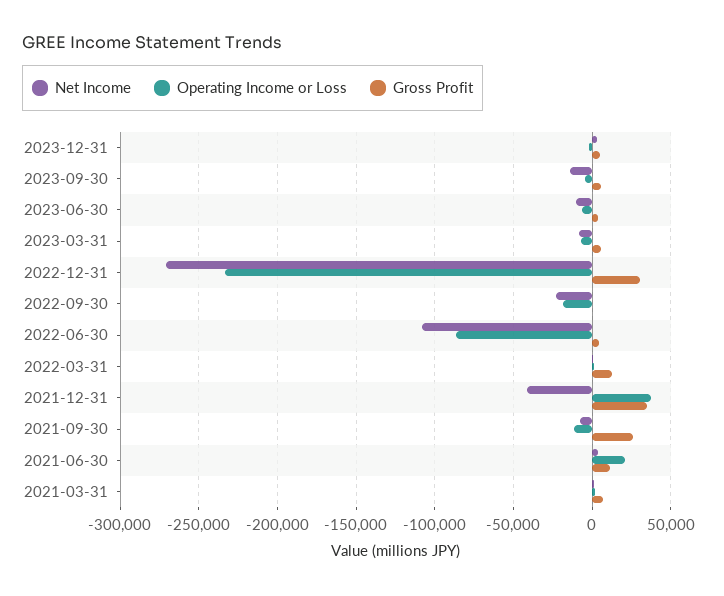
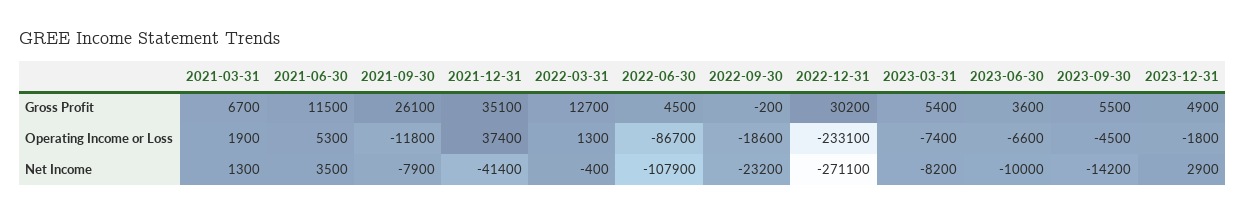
  {
    "Net Income": {
      "2023-12-31": 2900,
      "2023-09-30": -14200,
      "2023-06-30": -10000,
      "2023-03-31": -8200,
      "2022-12-31": -271100,
      "2022-09-30": -23200,
      "2022-06-30": -107900,
      "2022-03-31": -400,
      "2021-12-31": -41400,
      "2021-09-30": -7900,
      "2021-06-30": 3500,
      "2021-03-31": 1300
    },
    "Operating Income or Loss": {
      "2023-12-31": -1800,
      "2023-09-30": -4500,
      "2023-06-30": -6600,
      "2023-03-31": -7400,
      "2022-12-31": -233100,
      "2022-09-30": -18600,
      "2022-06-30": -86700,
      "2022-03-31": 1300,
      "2021-12-31": 37400,
      "2021-09-30": -11800,
-     "2021-06-30": 20000,
+     "2021-06-30": 5300,
      "2021-03-31": 1900
    },
    "Gross Profit": {
      "2023-12-31": 4900,
      "2023-09-30": 5500,
      "2023-06-30": 3600,
      "2023-03-31": 5400,
      "2022-12-31": 30200,
      "2022-09-30": -200,
      "2022-06-30": 4500,
      "2022-03-31": 12700,
      "2021-12-31": 35100,
      "2021-09-30": 26100,
      "2021-06-30": 11500,
      "2021-03-31": 6700
    }
  }

